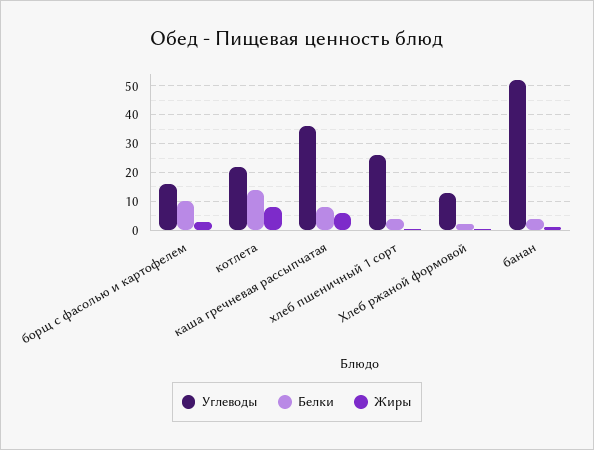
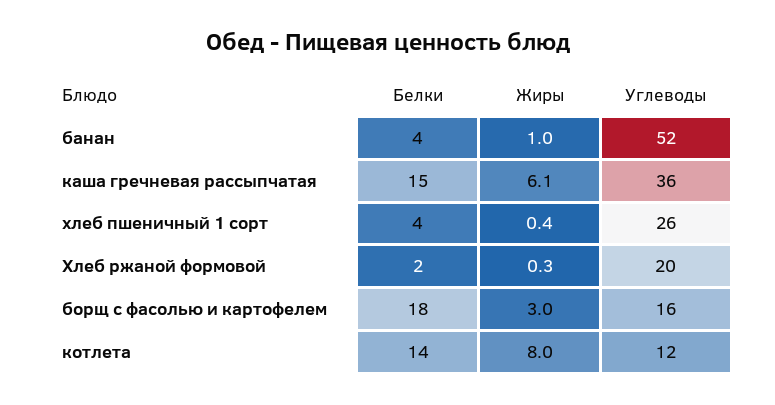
  {
    "Углеводы": {
      "борщ с фасолью и картофелем": 16,
-     "котлета": 22.5,
+     "котлета": 12,
      "каша гречневая рассыпчатая": 36,
      "хлеб пшеничный 1 сорт": 26,
-     "Хлеб ржаной формовой": 12.5,
+     "Хлеб ржаной формовой": 20,
      "банан": 52
    },
    "Белки": {
-     "борщ с фасолью и картофелем": 10,
+     "борщ с фасолью и картофелем": 18,
      "котлета": 14,
-     "каша гречневая рассыпчатая": 7.5,
+     "каша гречневая рассыпчатая": 15,
      "хлеб пшеничный 1 сорт": 4,
      "Хлеб ржаной формовой": 2,
      "банан": 4
    },
    "Жиры": {
      "борщ с фасолью и картофелем": 3,
      "котлета": 8,
      "каша гречневая рассыпчатая": 6.1,
      "хлеб пшеничный 1 сорт": 0.4,
      "Хлеб ржаной формовой": 0.3,
      "банан": 1
    }
  }

